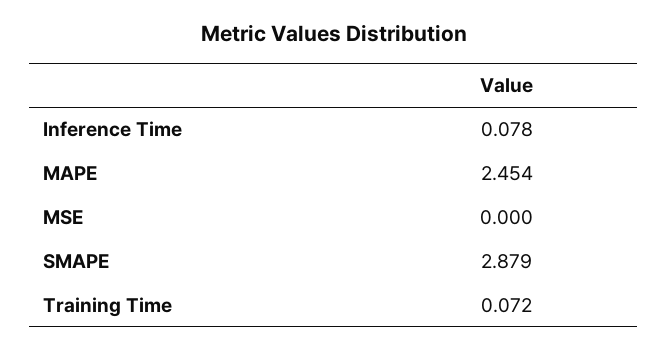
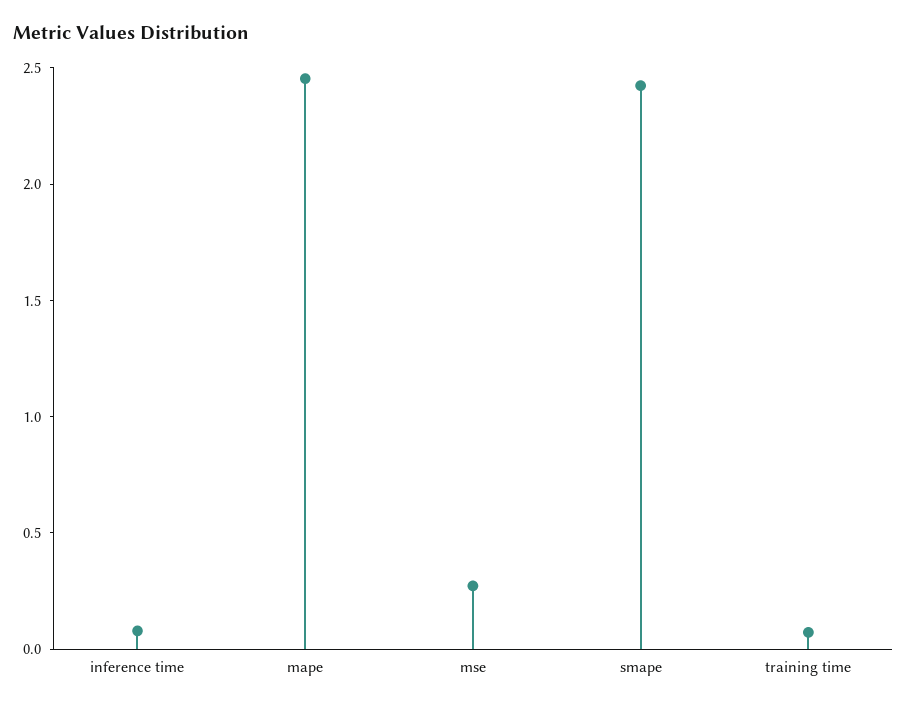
  {
    "Inference Time": 0.078,
    "MAPE": 2.454,
-   "MSE": 0,
+   "MSE": 0.3,
-   "SMAPE": 2.879,
+   "SMAPE": 2.4,
    "Training Time": 0.072
  }

